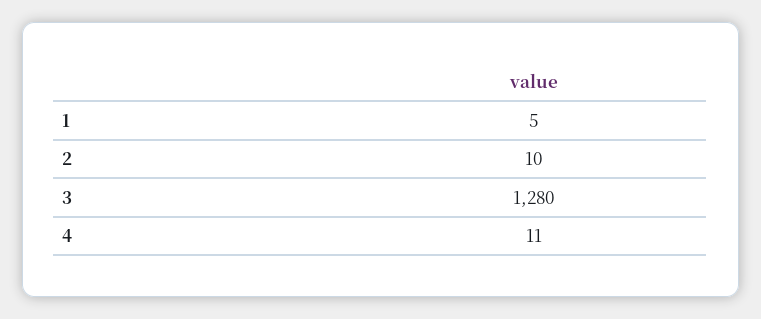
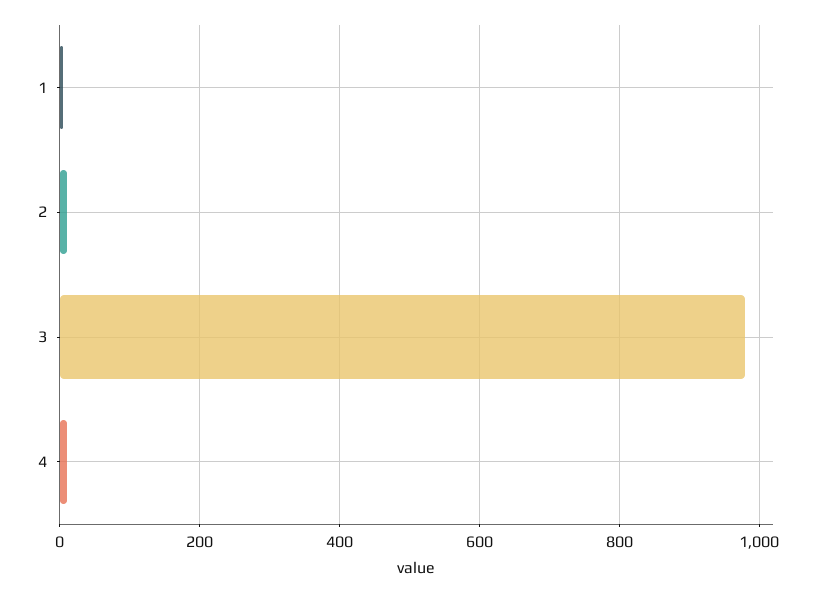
  {
    "1": 5,
    "2": 10,
-   "3": 1280,
+   "3": 980,
    "4": 11
  }

